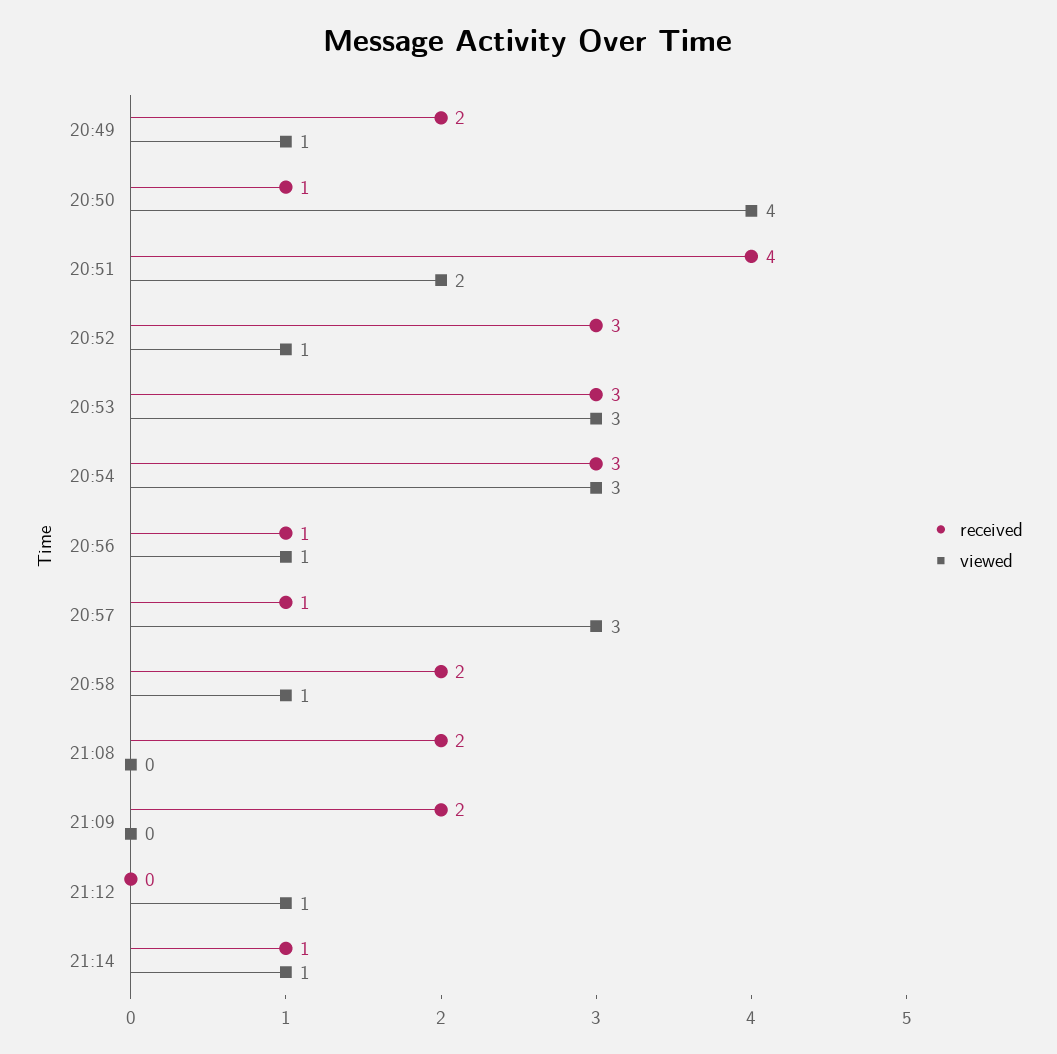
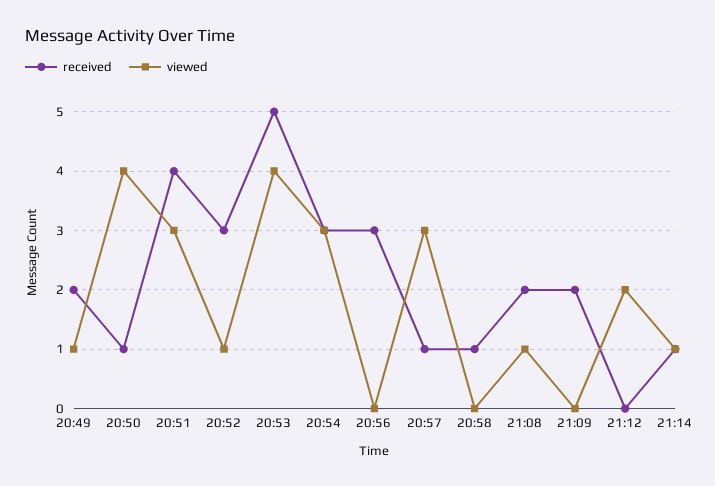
  {
    "received": {
      "20:49": 2,
      "20:50": 1,
      "20:51": 4,
      "20:52": 3,
-     "20:53": 3,
+     "20:53": 5,
      "20:54": 3,
-     "20:56": 1,
+     "20:56": 3,
      "20:57": 1,
-     "20:58": 2,
+     "20:58": 1,
      "21:08": 2,
      "21:09": 2,
      "21:12": 0,
      "21:14": 1
    },
    "viewed": {
      "20:49": 1,
      "20:50": 4,
-     "20:51": 2,
+     "20:51": 3,
      "20:52": 1,
-     "20:53": 3,
+     "20:53": 4,
      "20:54": 3,
-     "20:56": 1,
+     "20:56": 0,
      "20:57": 3,
-     "20:58": 1,
+     "20:58": 0,
-     "21:08": 0,
+     "21:08": 1,
      "21:09": 0,
-     "21:12": 1,
+     "21:12": 2,
      "21:14": 1
    }
  }

